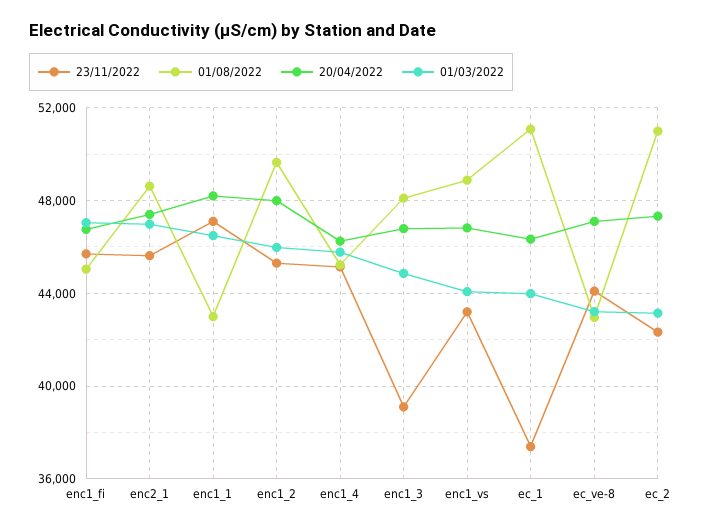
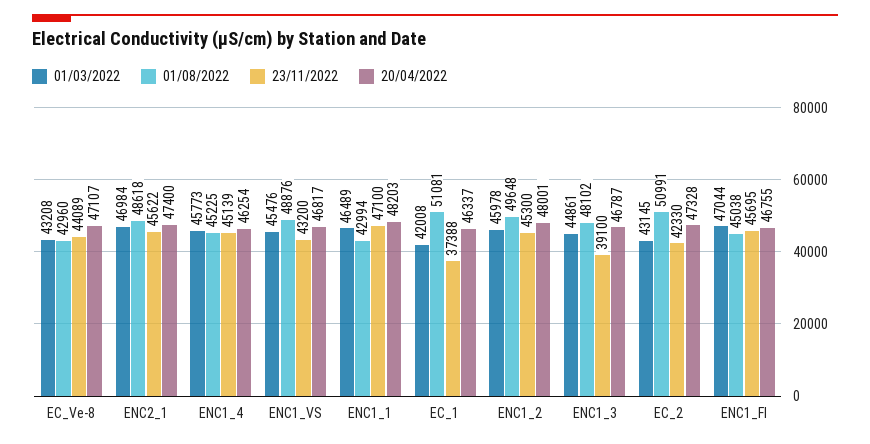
  {
    "23/11/2022": {
      "enc1_fi": 45695,
      "enc2_1": 45622,
      "enc1_1": 47100,
      "enc1_2": 45300,
      "enc1_4": 45139,
      "enc1_3": 39100,
      "enc1_vs": 43200,
      "ec_1": 37388,
      "ec_ve-8": 44089,
      "ec_2": 42330
    },
    "01/08/2022": {
      "enc1_fi": 45038,
      "enc2_1": 48618,
      "enc1_1": 42994,
      "enc1_2": 49648,
      "enc1_4": 45225,
      "enc1_3": 48102,
      "enc1_vs": 48876,
      "ec_1": 51081,
      "ec_ve-8": 42960,
      "ec_2": 50991
    },
    "20/04/2022": {
      "enc1_fi": 46755,
      "enc2_1": 47400,
      "enc1_1": 48203,
      "enc1_2": 48001,
      "enc1_4": 46254,
      "enc1_3": 46787,
      "enc1_vs": 46817,
      "ec_1": 46337,
      "ec_ve-8": 47107,
      "ec_2": 47328
    },
    "01/03/2022": {
      "enc1_fi": 47044,
      "enc2_1": 46984,
      "enc1_1": 46489,
      "enc1_2": 45978,
      "enc1_4": 45773,
      "enc1_3": 44861,
-     "enc1_vs": 44000,
+     "enc1_vs": 45476,
-     "ec_1": 44000,
+     "ec_1": 42008,
      "ec_ve-8": 43208,
      "ec_2": 43145
    }
  }

